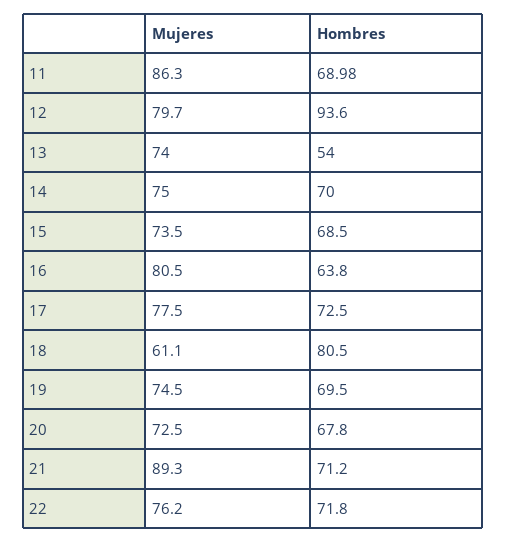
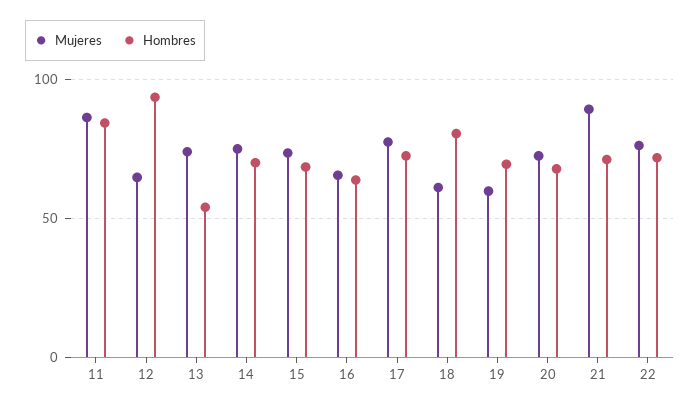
  {
    "Mujeres": {
      "11": 86.3,
-     "12": 79.7,
+     "12": 65,
      "13": 74,
      "14": 75,
      "15": 73.5,
-     "16": 80.5,
+     "16": 65,
      "17": 77.5,
      "18": 61.1,
-     "19": 74.5,
+     "19": 60,
      "20": 72.5,
      "21": 89.3,
      "22": 76.2
    },
    "Hombres": {
-     "11": 68.98,
+     "11": 85,
      "12": 93.6,
      "13": 54,
      "14": 70,
      "15": 68.5,
      "16": 63.8,
      "17": 72.5,
      "18": 80.5,
      "19": 69.5,
      "20": 67.8,
      "21": 71.2,
      "22": 71.8
    }
  }

